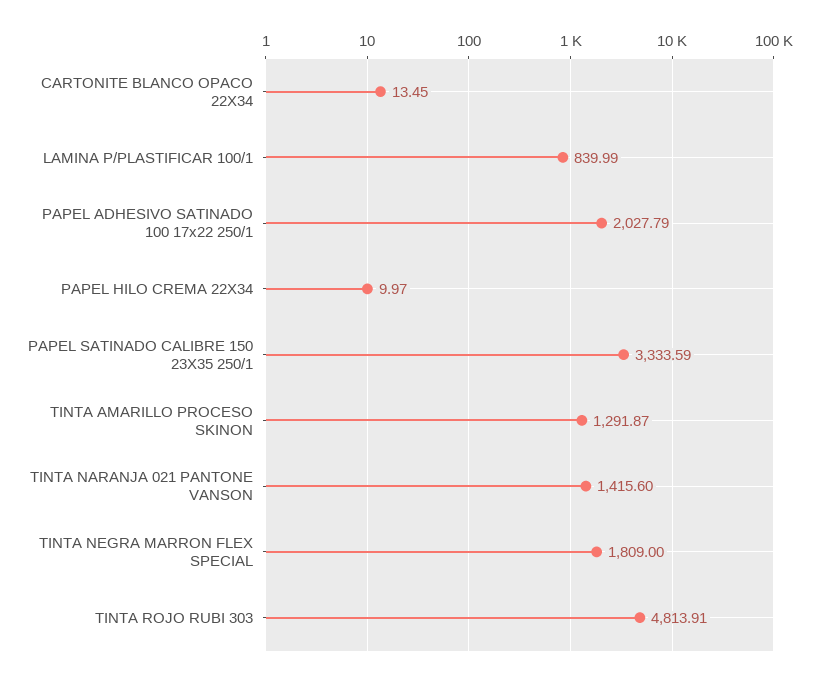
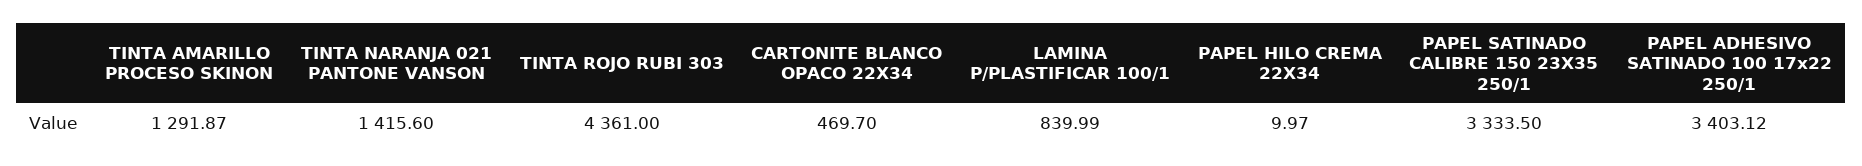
  {
-   "CARTONITE BLANCO OPACO 22X34": 13.45,
+   "CARTONITE BLANCO OPACO 22X34": 469.7,
    "LAMINA P/PLASTIFICAR 100/1": 839.99,
-   "PAPEL ADHESIVO SATINADO 100 17x22 250/1": 2027.79,
+   "PAPEL ADHESIVO SATINADO 100 17x22 250/1": 3403.12,
    "PAPEL HILO CREMA 22X34": 9.97,
-   "PAPEL SATINADO CALIBRE 150 23X35 250/1": 3333.59,
+   "PAPEL SATINADO CALIBRE 150 23X35 250/1": 3333.5,
    "TINTA AMARILLO PROCESO SKINON": 1291.87,
    "TINTA NARANJA 021 PANTONE VANSON": 1415.6,
-   "TINTA NEGRA MARRON FLEX SPECIAL": 1809,
-   "TINTA ROJO RUBI 303": 4813.91
+   "TINTA ROJO RUBI 303": 4361
  }

